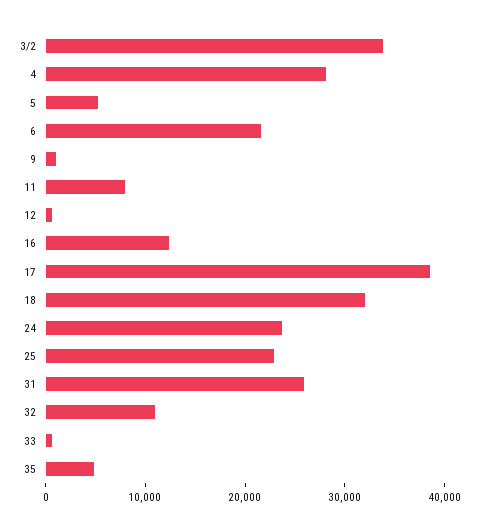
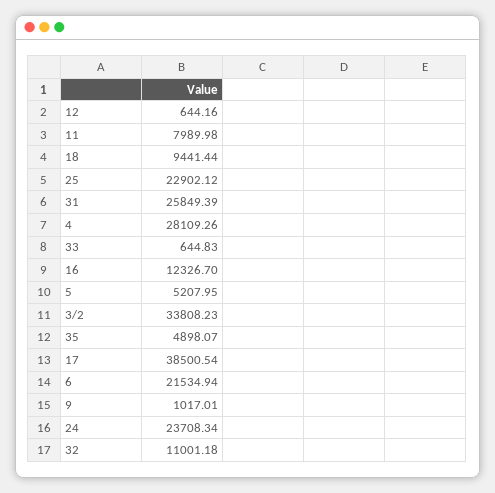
  {
    "3/2": 33808.23,
    "4": 28109.26,
    "5": 5207.95,
    "6": 21534.94,
    "9": 1017.01,
    "11": 7989.98,
    "12": 644.16,
    "16": 12326.7,
    "17": 38500.54,
-   "18": 32000,
+   "18": 9441.44,
    "24": 23708.34,
    "25": 22902.12,
    "31": 25849.39,
    "32": 11001.18,
    "33": 644.83,
    "35": 4898.07
  }

